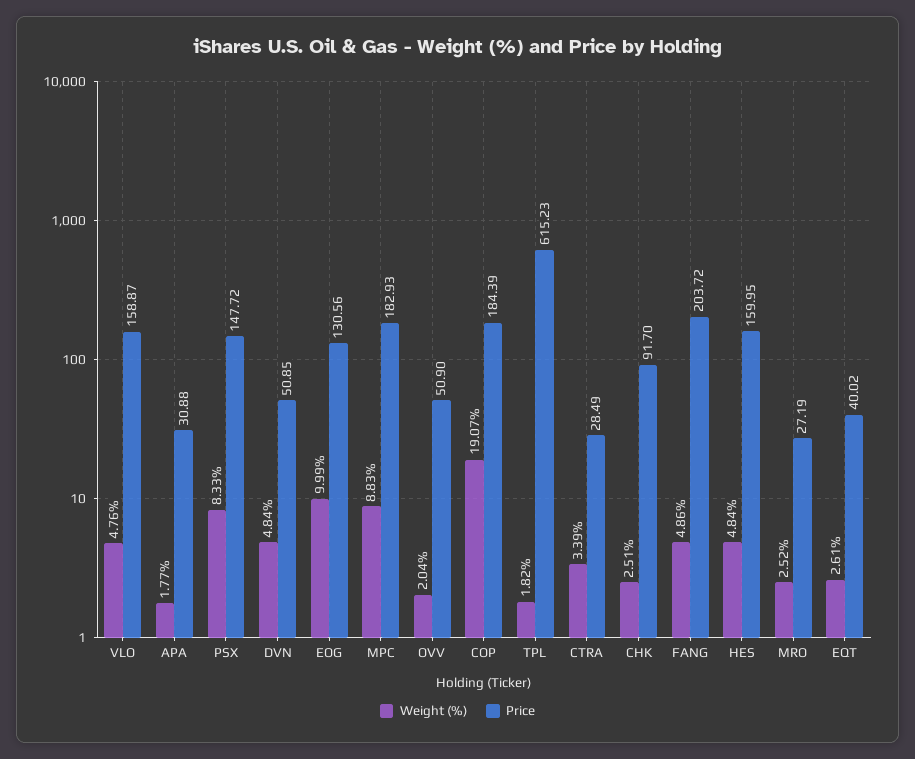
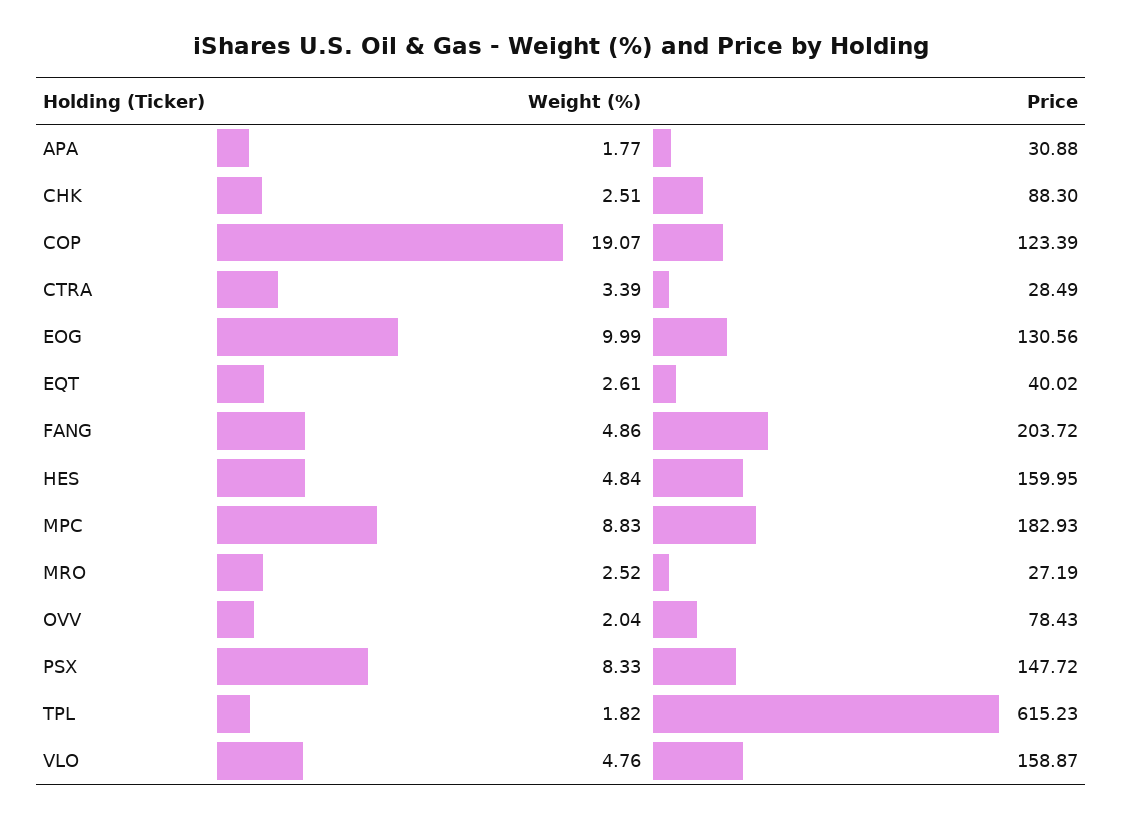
  {
    "Weight (%)": {
      "VLO": 4.76,
      "APA": 1.77,
      "PSX": 8.33,
-     "DVN": 4.84,
      "EOG": 9.99,
      "MPC": 8.83,
      "OVV": 2.04,
      "COP": 19.07,
      "TPL": 1.82,
      "CTRA": 3.39,
      "CHK": 2.51,
      "FANG": 4.86,
      "HES": 4.84,
      "MRO": 2.52,
      "EQT": 2.61
    },
    "Price": {
      "VLO": 158.87,
      "APA": 30.88,
      "PSX": 147.72,
-     "DVN": 50.85,
      "EOG": 130.56,
      "MPC": 182.93,
-     "OVV": 50.9,
+     "OVV": 78.43,
-     "COP": 184.39,
+     "COP": 123.39,
      "TPL": 615.23,
      "CTRA": 28.49,
-     "CHK": 91.7,
+     "CHK": 88.3,
      "FANG": 203.72,
      "HES": 159.95,
      "MRO": 27.19,
      "EQT": 40.02
    }
  }

